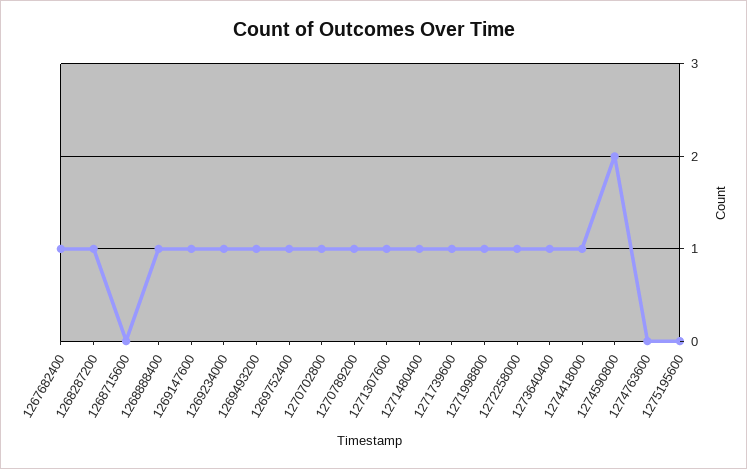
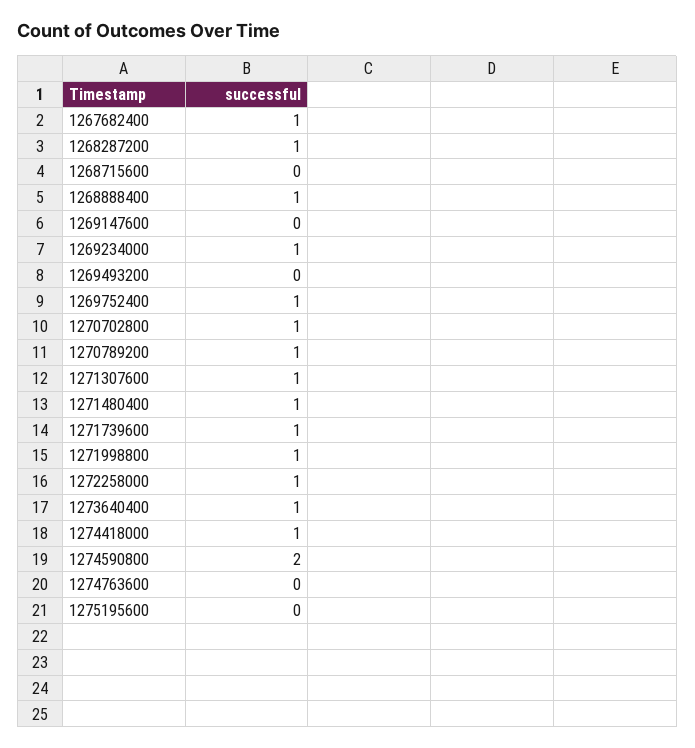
  {
    "1267682400": 1,
    "1268287200": 1,
    "1268715600": 0,
    "1268888400": 1,
-   "1269147600": 1,
+   "1269147600": 0,
    "1269234000": 1,
-   "1269493200": 1,
+   "1269493200": 0,
    "1269752400": 1,
    "1270702800": 1,
    "1270789200": 1,
    "1271307600": 1,
    "1271480400": 1,
    "1271739600": 1,
    "1271998800": 1,
    "1272258000": 1,
    "1273640400": 1,
    "1274418000": 1,
    "1274590800": 2,
    "1274763600": 0,
    "1275195600": 0
  }

